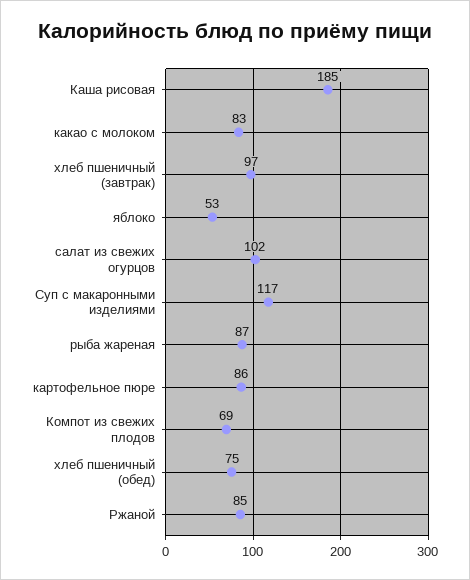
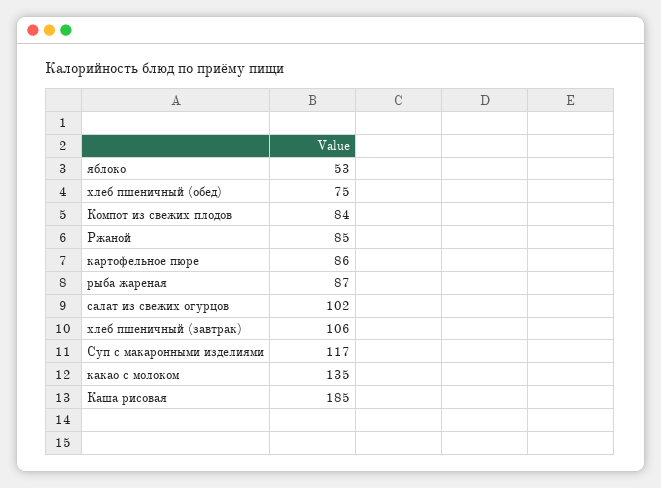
  {
    "Каша рисовая": 185,
-   "какао с молоком": 83,
+   "какао с молоком": 135,
-   "хлеб пшеничный (завтрак)": 97,
+   "хлеб пшеничный (завтрак)": 106,
    "яблоко": 53,
    "салат из свежих огурцов": 102,
    "Суп с макаронными изделиями": 117,
    "рыба жареная": 87,
    "картофельное пюре": 86,
-   "Компот из свежих плодов": 69,
+   "Компот из свежих плодов": 84,
    "хлеб пшеничный (обед)": 75,
    "Ржаной": 85
  }

